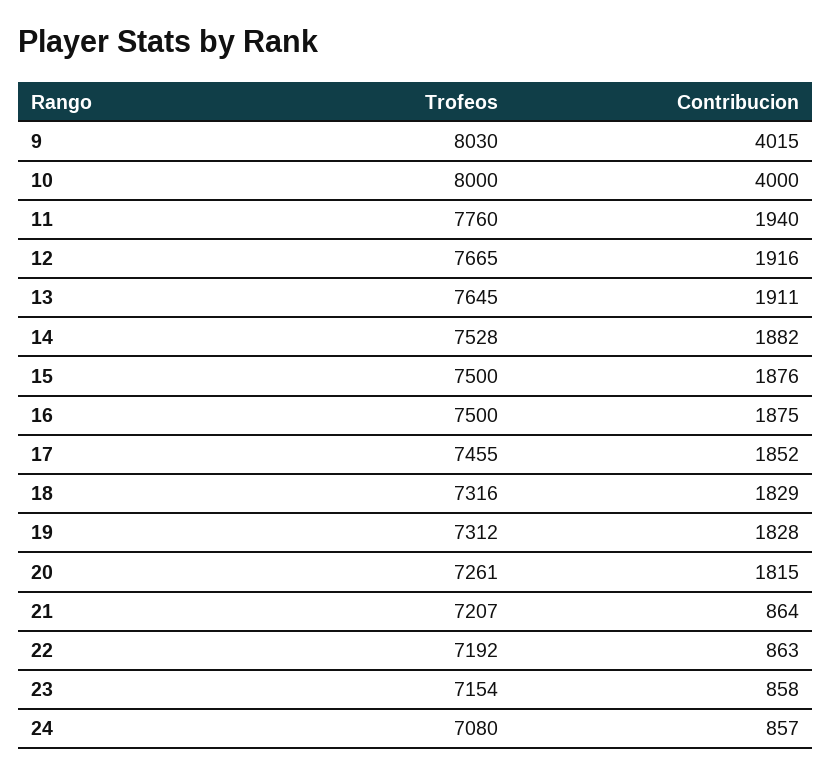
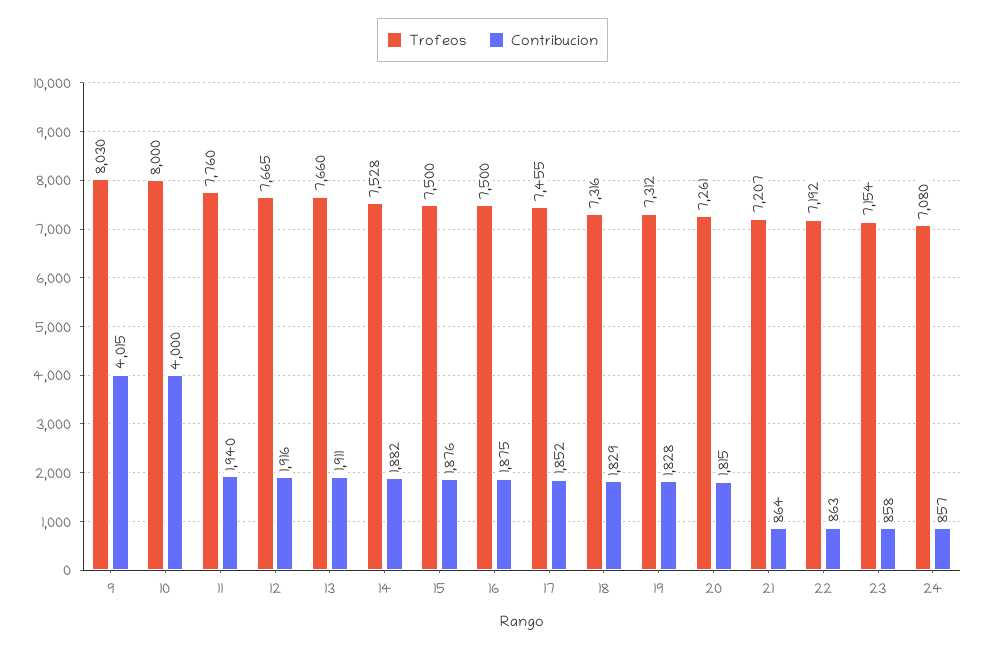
  {
    "Trofeos": {
      "9": 8030,
      "10": 8000,
      "11": 7760,
      "12": 7665,
-     "13": 7645,
+     "13": 7660,
      "14": 7528,
      "15": 7500,
      "16": 7500,
      "17": 7455,
      "18": 7316,
      "19": 7312,
      "20": 7261,
      "21": 7207,
      "22": 7192,
      "23": 7154,
      "24": 7080
    },
    "Contribucion": {
      "9": 4015,
      "10": 4000,
      "11": 1940,
      "12": 1916,
      "13": 1911,
      "14": 1882,
      "15": 1876,
      "16": 1875,
      "17": 1852,
      "18": 1829,
      "19": 1828,
      "20": 1815,
      "21": 864,
      "22": 863,
      "23": 858,
      "24": 857
    }
  }

